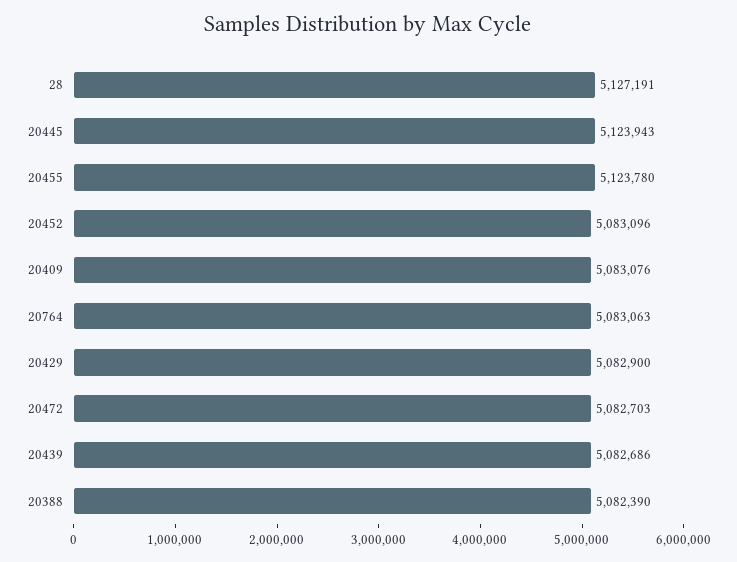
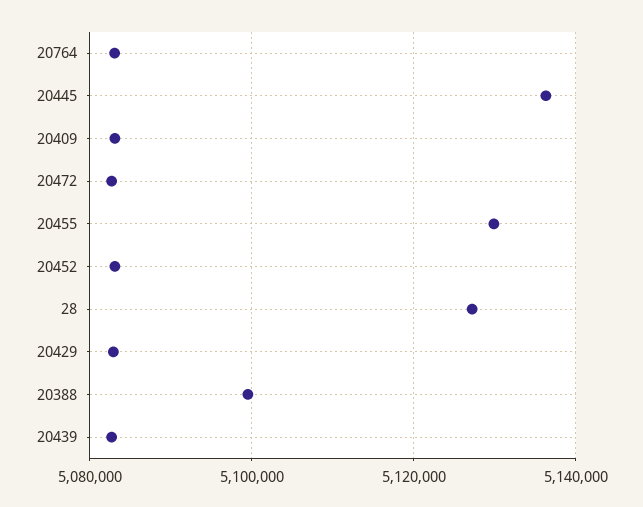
  {
    "28": 5127191,
-   "20445": 5123943,
+   "20445": 5136000,
-   "20455": 5123780,
+   "20455": 5130000,
    "20452": 5083096,
    "20409": 5083076,
    "20764": 5083063,
    "20429": 5082900,
    "20472": 5082703,
    "20439": 5082686,
-   "20388": 5082390
+   "20388": 5100000
  }

